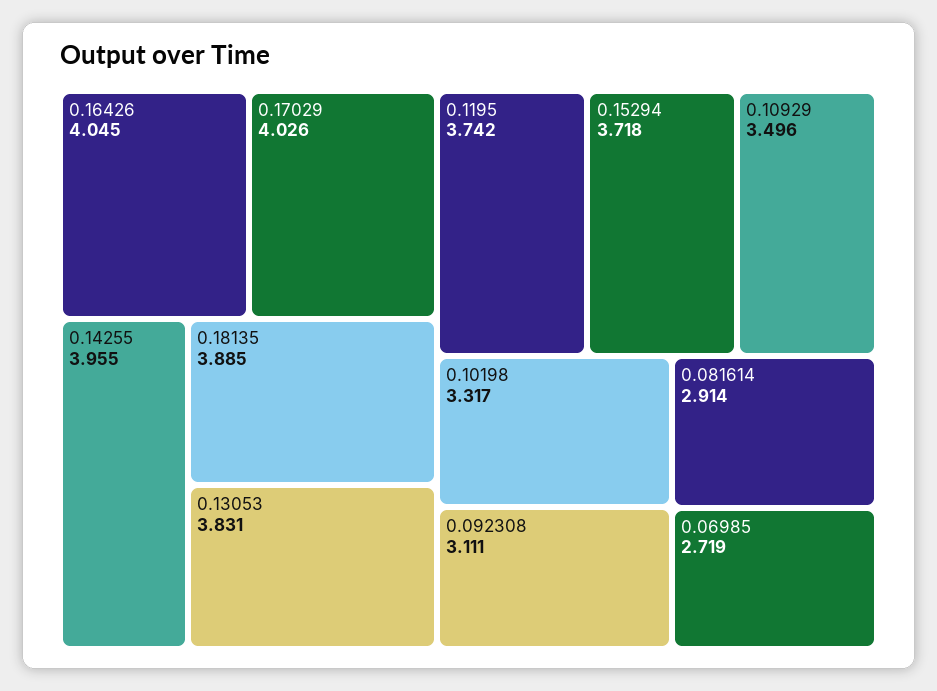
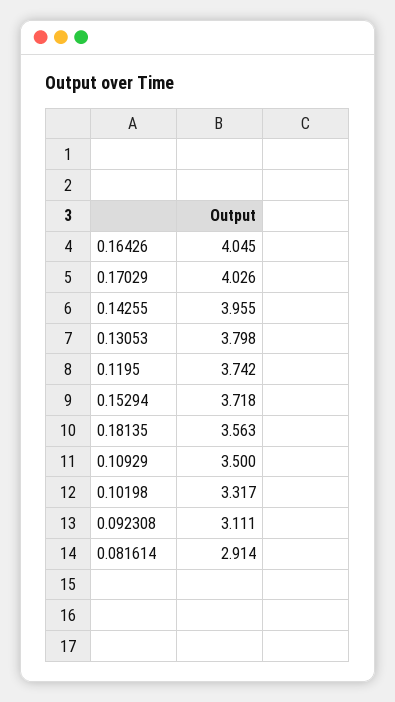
  {
    "0.16426": 4.045,
    "0.17029": 4.026,
    "0.14255": 3.955,
-   "0.18135": 3.885,
+   "0.18135": 3.563,
-   "0.13053": 3.831,
+   "0.13053": 3.798,
    "0.1195": 3.742,
    "0.15294": 3.718,
-   "0.10929": 3.496,
+   "0.10929": 3.5,
    "0.10198": 3.317,
    "0.092308": 3.111,
-   "0.081614": 2.914,
+   "0.081614": 2.914
-   "0.06985": 2.719
  }

